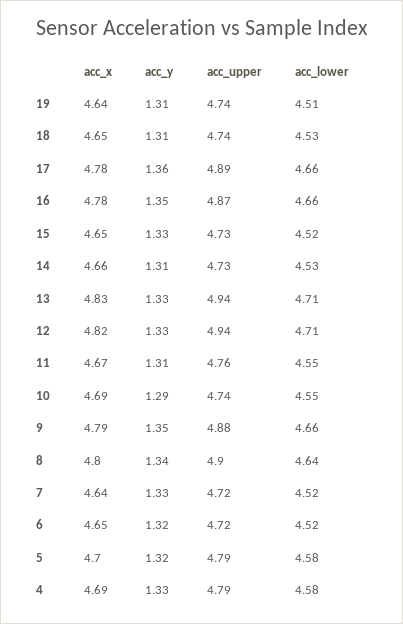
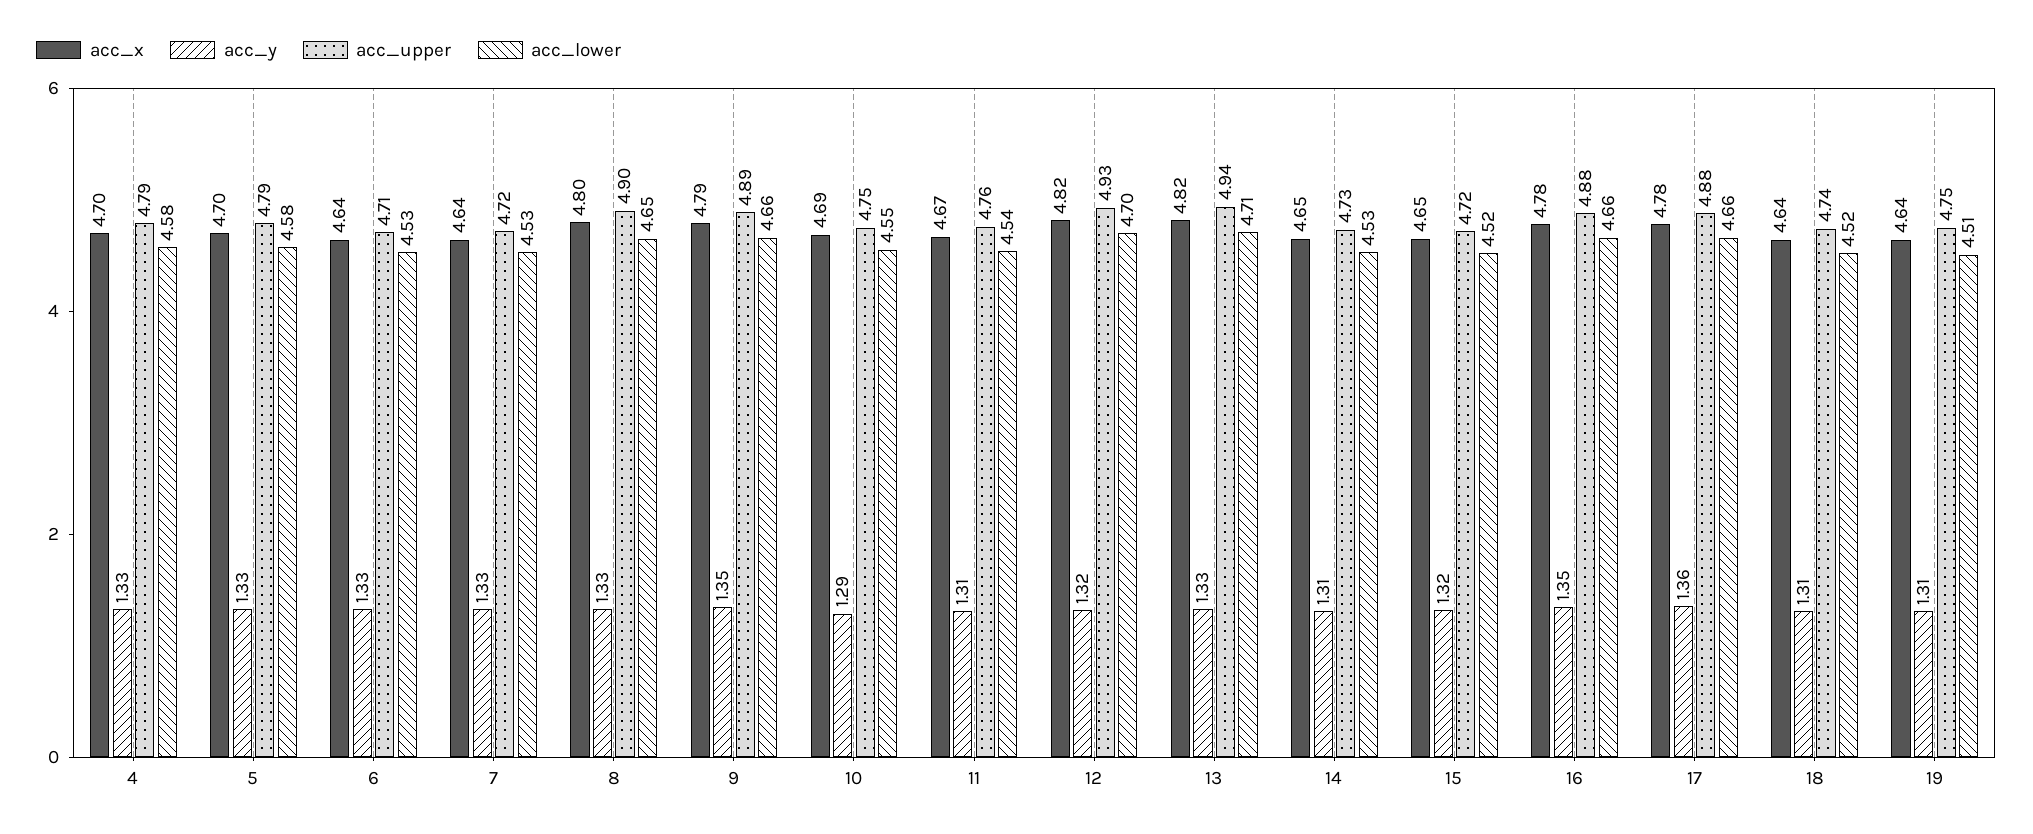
  {
    "acc_x": {
      "19": 4.64,
-     "18": 4.65,
+     "18": 4.64,
      "17": 4.78,
      "16": 4.78,
      "15": 4.65,
-     "14": 4.66,
+     "14": 4.65,
-     "13": 4.83,
+     "13": 4.82,
      "12": 4.82,
      "11": 4.67,
      "10": 4.69,
      "9": 4.79,
      "8": 4.8,
      "7": 4.64,
-     "6": 4.65,
+     "6": 4.64,
      "5": 4.7,
-     "4": 4.69
+     "4": 4.7
    },
    "acc_y": {
      "19": 1.31,
      "18": 1.31,
      "17": 1.36,
      "16": 1.35,
-     "15": 1.33,
+     "15": 1.32,
      "14": 1.31,
      "13": 1.33,
-     "12": 1.33,
+     "12": 1.32,
      "11": 1.31,
      "10": 1.29,
      "9": 1.35,
-     "8": 1.34,
+     "8": 1.33,
      "7": 1.33,
-     "6": 1.32,
+     "6": 1.33,
-     "5": 1.32,
+     "5": 1.33,
      "4": 1.33
    },
    "acc_upper": {
-     "19": 4.74,
+     "19": 4.75,
      "18": 4.74,
-     "17": 4.89,
+     "17": 4.88,
-     "16": 4.87,
+     "16": 4.88,
-     "15": 4.73,
+     "15": 4.72,
      "14": 4.73,
      "13": 4.94,
-     "12": 4.94,
+     "12": 4.93,
      "11": 4.76,
-     "10": 4.74,
+     "10": 4.75,
-     "9": 4.88,
+     "9": 4.89,
      "8": 4.9,
      "7": 4.72,
-     "6": 4.72,
+     "6": 4.71,
      "5": 4.79,
      "4": 4.79
    },
    "acc_lower": {
      "19": 4.51,
-     "18": 4.53,
+     "18": 4.52,
      "17": 4.66,
      "16": 4.66,
      "15": 4.52,
      "14": 4.53,
      "13": 4.71,
-     "12": 4.71,
+     "12": 4.7,
-     "11": 4.55,
+     "11": 4.54,
      "10": 4.55,
      "9": 4.66,
-     "8": 4.64,
+     "8": 4.65,
-     "7": 4.52,
+     "7": 4.53,
-     "6": 4.52,
+     "6": 4.53,
      "5": 4.58,
      "4": 4.58
    }
  }

